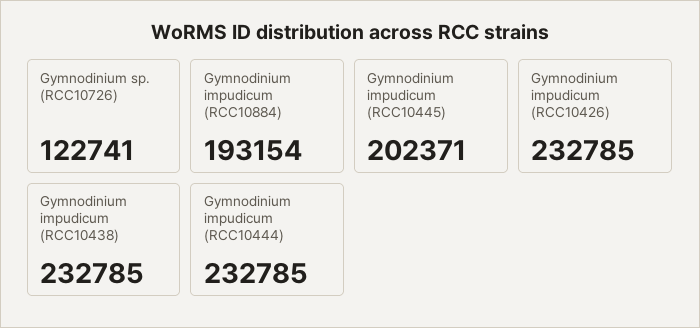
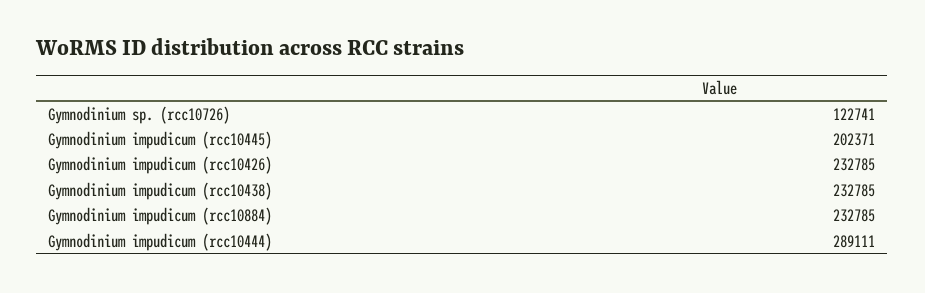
  {
    "Gymnodinium sp. (RCC10726)": 122741,
-   "Gymnodinium impudicum (RCC10884)": 193154,
+   "Gymnodinium impudicum (RCC10884)": 232785,
    "Gymnodinium impudicum (RCC10445)": 202371,
    "Gymnodinium impudicum (RCC10426)": 232785,
    "Gymnodinium impudicum (RCC10438)": 232785,
-   "Gymnodinium impudicum (RCC10444)": 232785
+   "Gymnodinium impudicum (RCC10444)": 289111
  }

